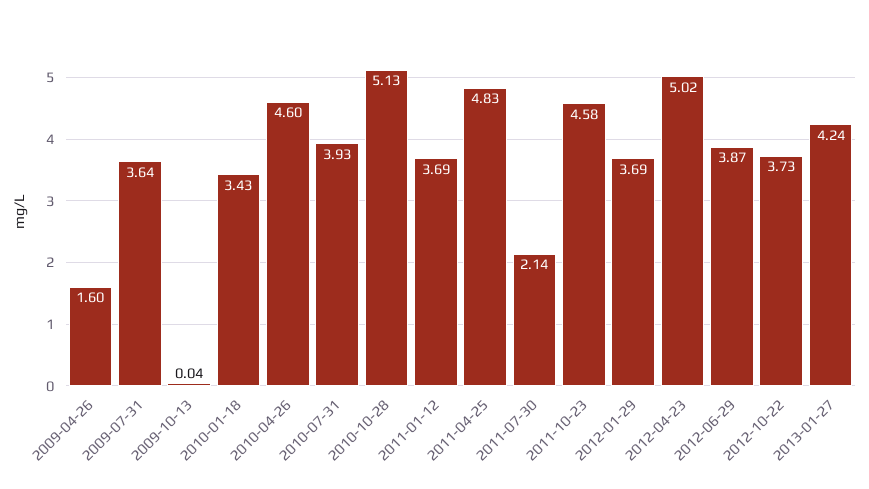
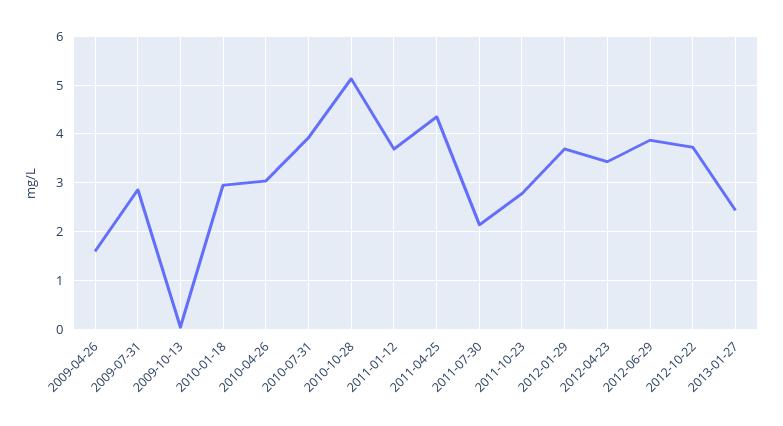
  {
    "2009-04-26": 1.6,
-   "2009-07-31": 3.64,
+   "2009-07-31": 2.8,
    "2009-10-13": 0.04,
-   "2010-01-18": 3.43,
+   "2010-01-18": 3,
-   "2010-04-26": 4.6,
+   "2010-04-26": 3,
    "2010-07-31": 3.93,
    "2010-10-28": 5.13,
    "2011-01-12": 3.69,
-   "2011-04-25": 4.83,
+   "2011-04-25": 4.4,
    "2011-07-30": 2.14,
-   "2011-10-23": 4.58,
+   "2011-10-23": 2.8,
    "2012-01-29": 3.69,
-   "2012-04-23": 5.02,
+   "2012-04-23": 3.4,
    "2012-06-29": 3.87,
    "2012-10-22": 3.73,
-   "2013-01-27": 4.24
+   "2013-01-27": 2.4
  }

